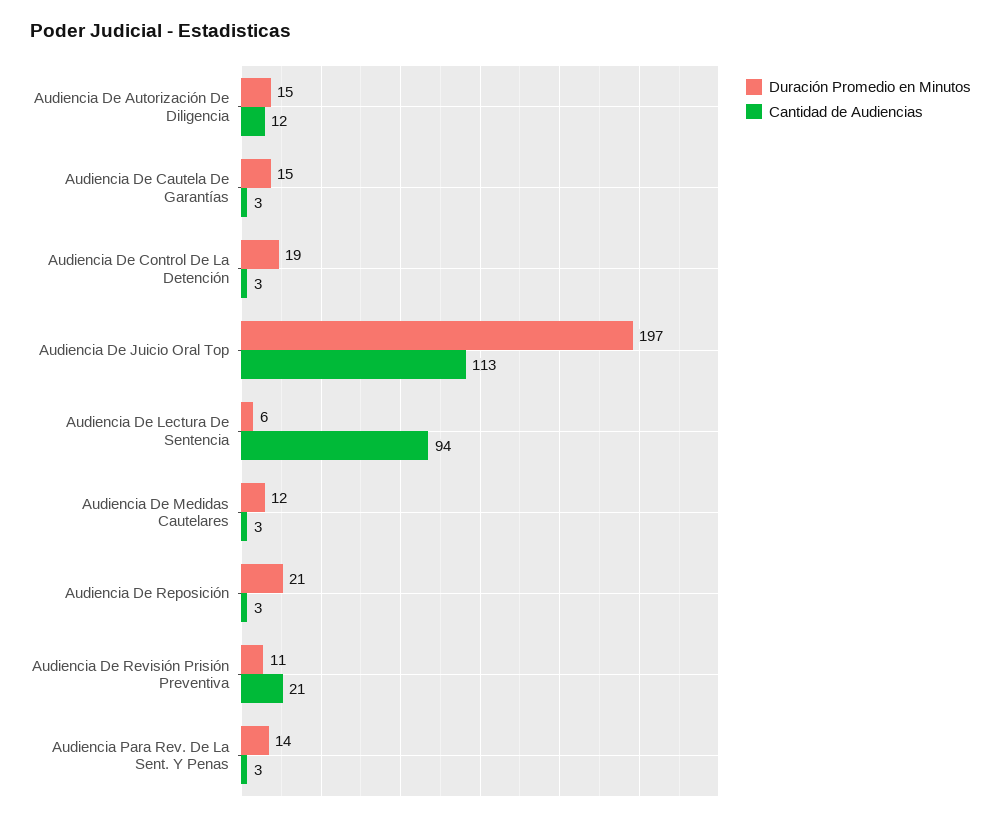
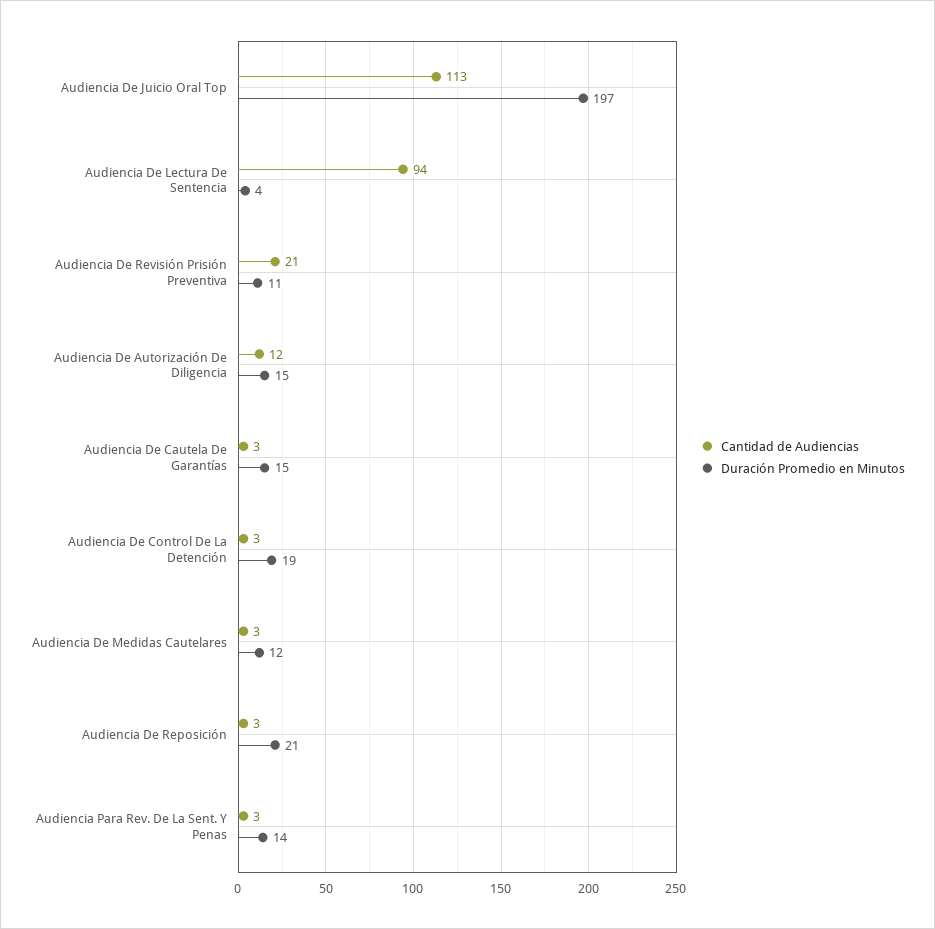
  {
    "Duración Promedio en Minutos": {
      "Audiencia De Autorización De Diligencia": 15,
      "Audiencia De Cautela De Garantías": 15,
      "Audiencia De Control De La Detención": 19,
      "Audiencia De Juicio Oral Top": 197,
-     "Audiencia De Lectura De Sentencia": 6,
+     "Audiencia De Lectura De Sentencia": 4,
      "Audiencia De Medidas Cautelares": 12,
      "Audiencia De Reposición": 21,
      "Audiencia De Revisión Prisión Preventiva": 11,
      "Audiencia Para Rev. De La Sent. Y Penas": 14
    },
    "Cantidad de Audiencias": {
      "Audiencia De Autorización De Diligencia": 12,
      "Audiencia De Cautela De Garantías": 3,
      "Audiencia De Control De La Detención": 3,
      "Audiencia De Juicio Oral Top": 113,
      "Audiencia De Lectura De Sentencia": 94,
      "Audiencia De Medidas Cautelares": 3,
      "Audiencia De Reposición": 3,
      "Audiencia De Revisión Prisión Preventiva": 21,
      "Audiencia Para Rev. De La Sent. Y Penas": 3
    }
  }

